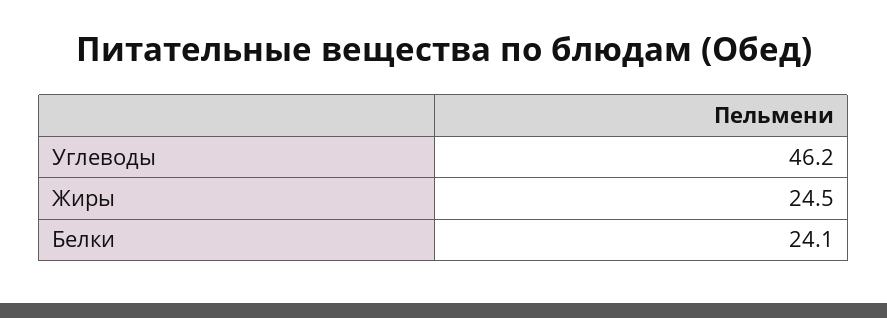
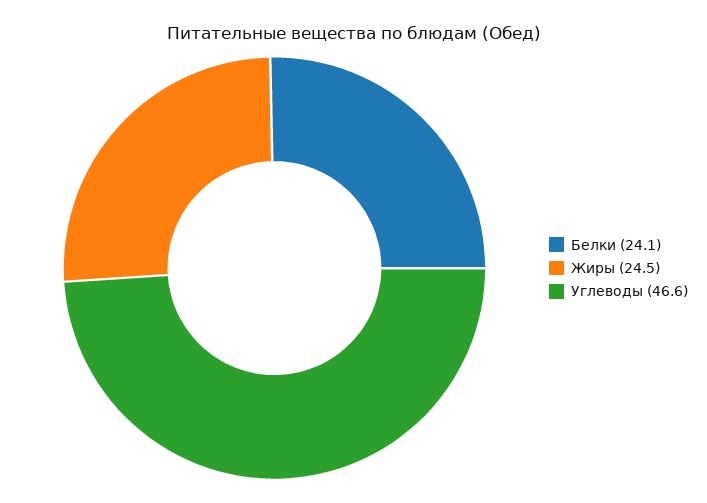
  {
-   "Углеводы": 46.2,
+   "Углеводы": 46.6,
    "Жиры": 24.5,
    "Белки": 24.1
  }

